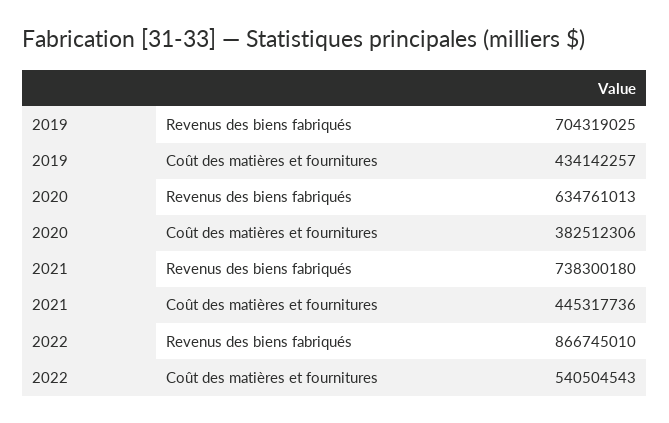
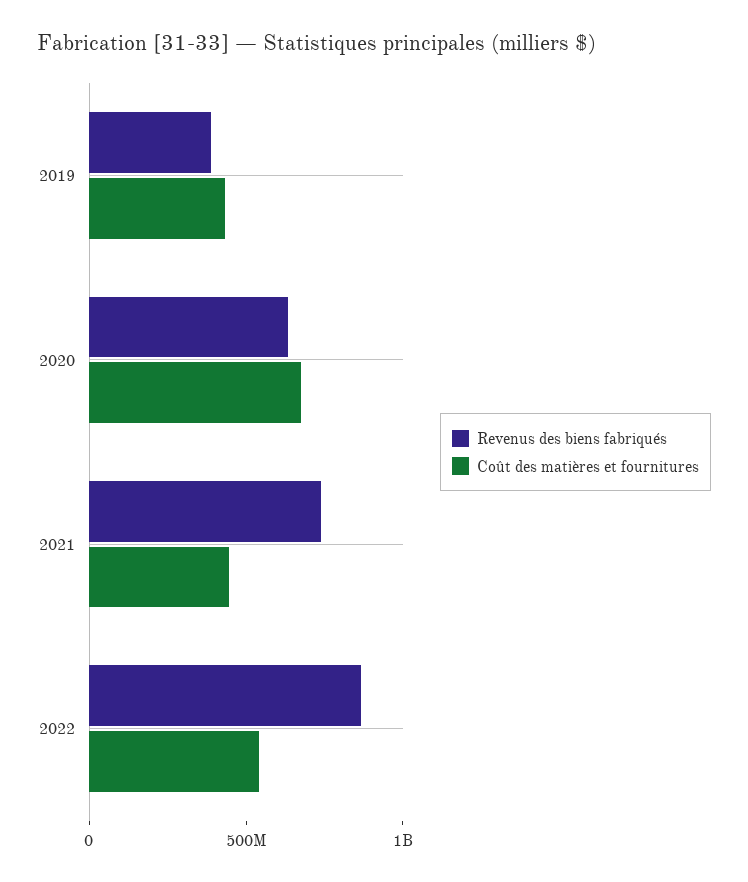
  {
    "Revenus des biens fabriqués": {
-     "2019": 704319025,
+     "2019": 400000000,
      "2020": 634761013,
      "2021": 738300180,
      "2022": 866745010
    },
    "Coût des matières et fournitures": {
      "2019": 434142257,
-     "2020": 382512306,
+     "2020": 700000000,
      "2021": 445317736,
      "2022": 540504543
    }
  }

